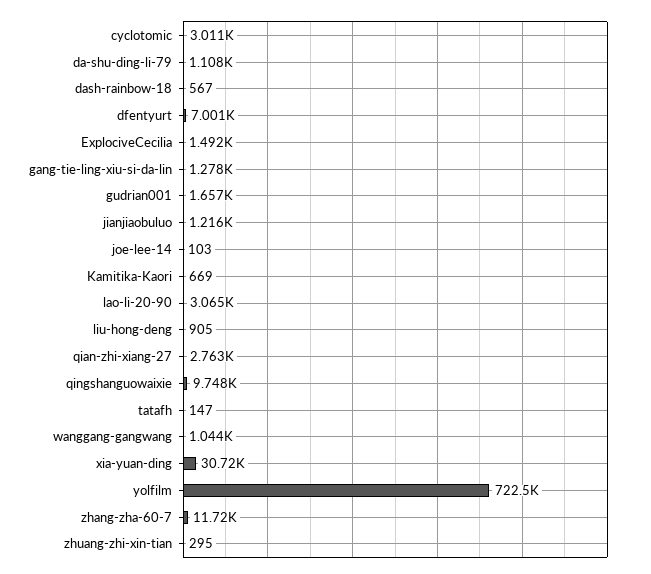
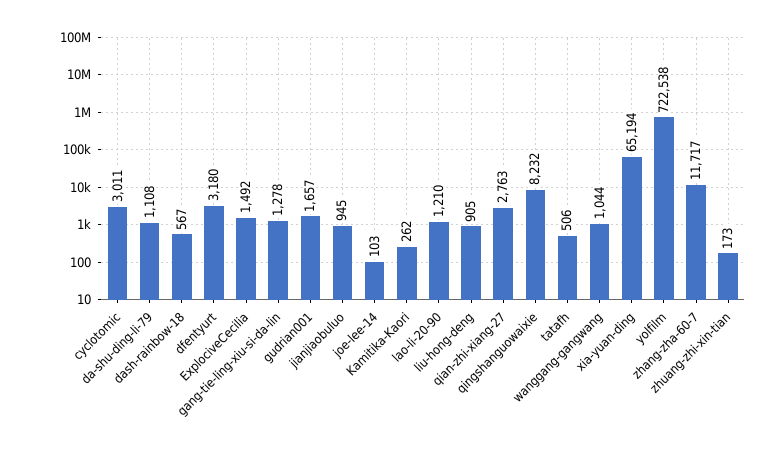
  {
    "cyclotomic": 3011,
    "da-shu-ding-li-79": 1108,
    "dash-rainbow-18": 567,
-   "dfentyurt": 7001,
+   "dfentyurt": 3180,
    "ExplociveCecilia": 1492,
    "gang-tie-ling-xiu-si-da-lin": 1278,
    "gudrian001": 1657,
-   "jianjiaobuluo": 1216,
+   "jianjiaobuluo": 945,
    "joe-lee-14": 103,
-   "Kamitika-Kaori": 669,
+   "Kamitika-Kaori": 262,
-   "lao-li-20-90": 3065,
+   "lao-li-20-90": 1210,
    "liu-hong-deng": 905,
    "qian-zhi-xiang-27": 2763,
-   "qingshanguowaixie": 9748,
+   "qingshanguowaixie": 8232,
-   "tatafh": 147,
+   "tatafh": 506,
    "wanggang-gangwang": 1044,
-   "xia-yuan-ding": 30720,
+   "xia-yuan-ding": 65194,
    "yolfilm": 722538,
    "zhang-zha-60-7": 11717,
-   "zhuang-zhi-xin-tian": 295
+   "zhuang-zhi-xin-tian": 173
  }

